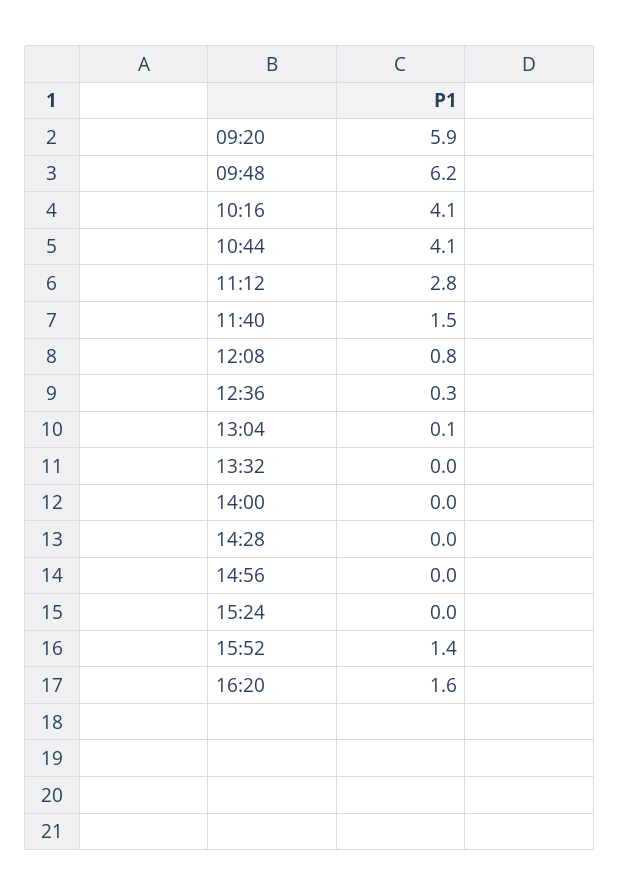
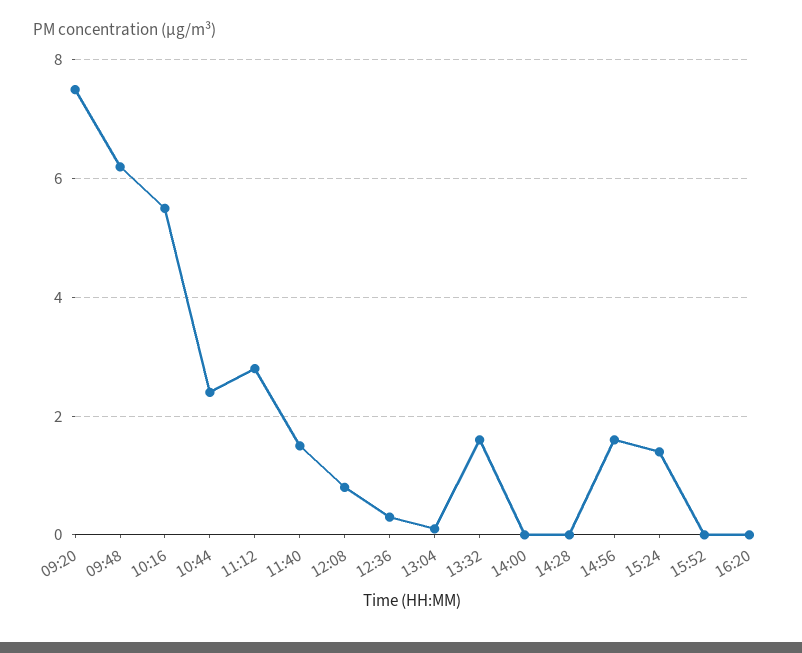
  {
-   "09:20": 5.9,
+   "09:20": 7.5,
    "09:48": 6.2,
-   "10:16": 4.1,
+   "10:16": 5.5,
-   "10:44": 4.1,
+   "10:44": 2.5,
    "11:12": 2.8,
    "11:40": 1.5,
    "12:08": 0.8,
    "12:36": 0.3,
    "13:04": 0.1,
-   "13:32": 0,
+   "13:32": 1.5,
    "14:00": 0,
    "14:28": 0,
-   "14:56": 0,
+   "14:56": 1.5,
-   "15:24": 0,
+   "15:24": 1.5,
-   "15:52": 1.4,
+   "15:52": 0,
-   "16:20": 1.6
+   "16:20": 0
  }

